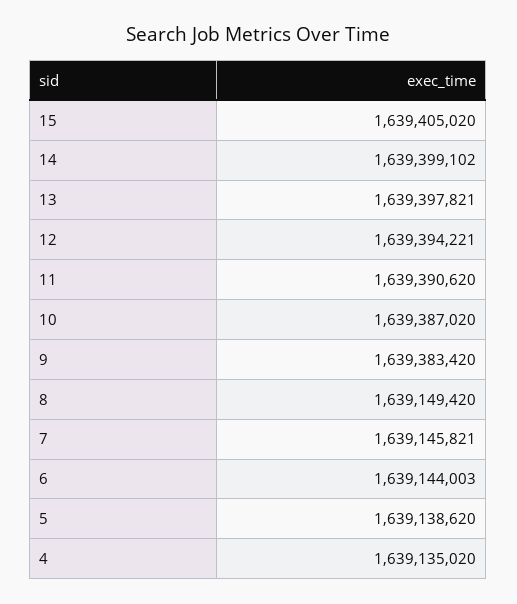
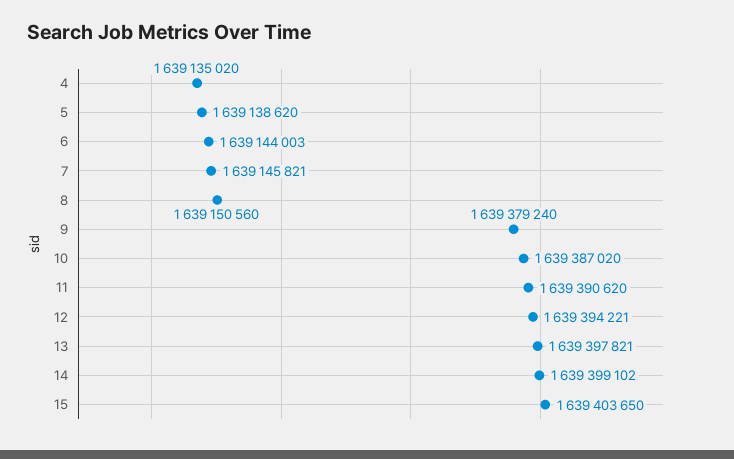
  {
-   "15": 1639405020,
+   "15": 1639403650,
    "14": 1639399102,
    "13": 1639397821,
    "12": 1639394221,
    "11": 1639390620,
    "10": 1639387020,
-   "9": 1639383420,
+   "9": 1639379240,
-   "8": 1639149420,
+   "8": 1639150560,
    "7": 1639145821,
    "6": 1639144003,
    "5": 1639138620,
    "4": 1639135020
  }

